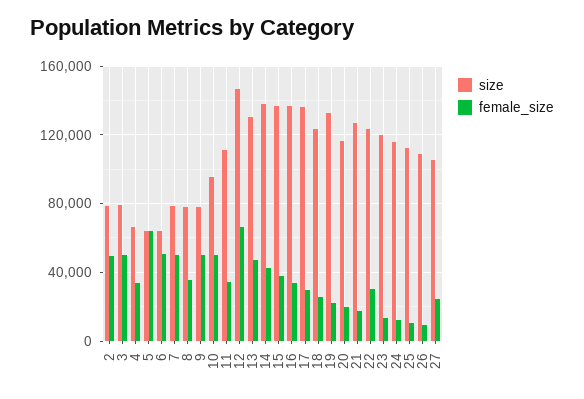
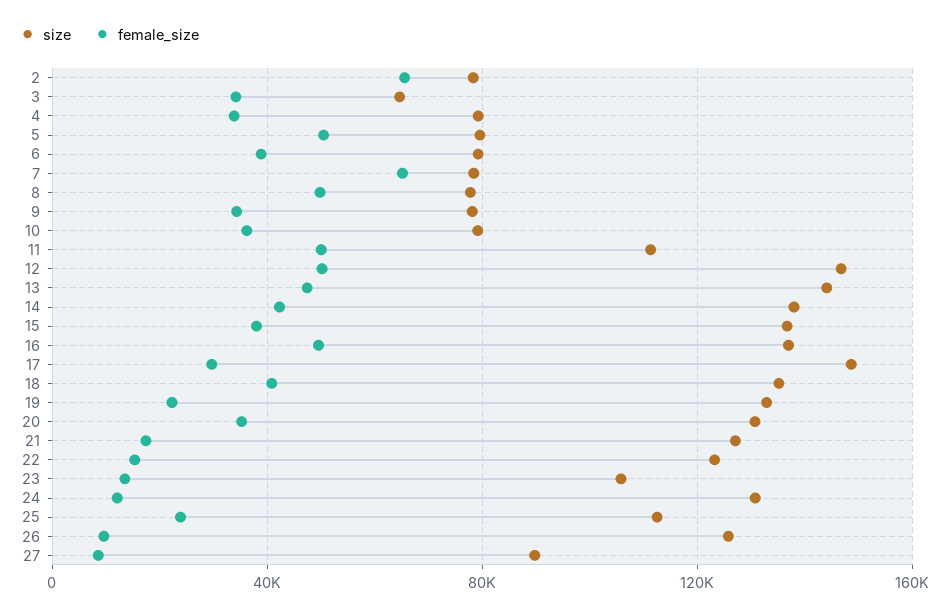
  {
    "size": {
      "2": 80000,
-     "3": 80000,
+     "3": 65000,
-     "4": 65000,
+     "4": 80000,
-     "5": 65000,
+     "5": 80000,
-     "6": 65000,
+     "6": 80000,
      "7": 80000,
      "8": 80000,
      "9": 80000,
-     "10": 95000,
+     "10": 80000,
      "11": 110000,
      "12": 145000,
-     "13": 130000,
+     "13": 145000,
      "14": 140000,
      "15": 135000,
      "16": 135000,
-     "17": 135000,
+     "17": 150000,
-     "18": 125000,
+     "18": 135000,
      "19": 135000,
-     "20": 115000,
+     "20": 130000,
      "21": 125000,
      "22": 125000,
-     "23": 120000,
+     "23": 105000,
-     "24": 115000,
+     "24": 130000,
      "25": 115000,
-     "26": 110000,
+     "26": 125000,
-     "27": 105000
+     "27": 90000
    },
    "female_size": {
-     "2": 50000,
+     "2": 65000,
-     "3": 50000,
+     "3": 35000,
      "4": 35000,
-     "5": 65000,
+     "5": 50000,
-     "6": 50000,
+     "6": 40000,
-     "7": 50000,
+     "7": 65000,
-     "8": 35000,
+     "8": 50000,
-     "9": 50000,
+     "9": 35000,
-     "10": 50000,
+     "10": 35000,
-     "11": 35000,
+     "11": 50000,
-     "12": 65000,
+     "12": 50000,
      "13": 45000,
      "14": 40000,
      "15": 40000,
-     "16": 35000,
+     "16": 50000,
      "17": 30000,
-     "18": 25000,
+     "18": 40000,
      "19": 20000,
-     "20": 20000,
+     "20": 35000,
      "21": 15000,
-     "22": 30000,
+     "22": 15000,
      "23": 15000,
      "24": 10000,
-     "25": 10000,
+     "25": 25000,
      "26": 10000,
-     "27": 25000
+     "27": 10000
    }
  }

